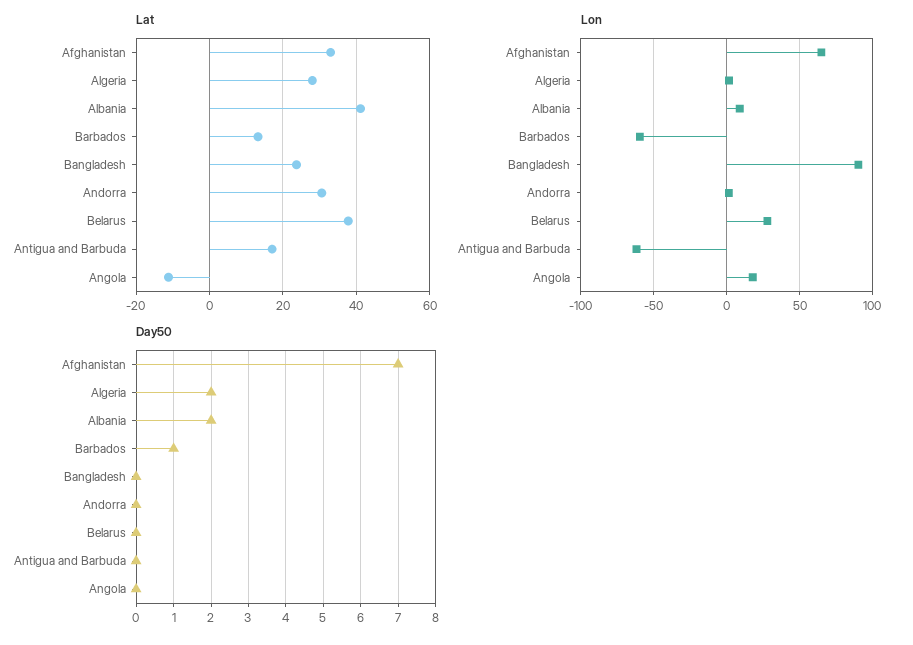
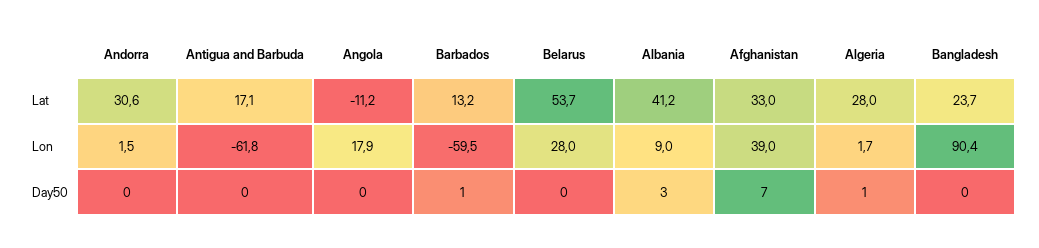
  {
    "Lat": {
      "Afghanistan": 33,
      "Algeria": 28,
      "Albania": 41.2,
      "Barbados": 13.2,
      "Bangladesh": 23.7,
      "Andorra": 30.6,
-     "Belarus": 38,
+     "Belarus": 53.7,
      "Antigua and Barbuda": 17.1,
      "Angola": -11.2
    },
    "Lon": {
-     "Afghanistan": 65,
+     "Afghanistan": 39,
      "Algeria": 1.7,
      "Albania": 9,
      "Barbados": -59.5,
      "Bangladesh": 90.4,
      "Andorra": 1.5,
      "Belarus": 28,
      "Antigua and Barbuda": -61.8,
      "Angola": 17.9
    },
    "Day50": {
      "Afghanistan": 7,
-     "Algeria": 2,
+     "Algeria": 1,
-     "Albania": 2,
+     "Albania": 3,
      "Barbados": 1,
      "Bangladesh": 0,
      "Andorra": 0,
      "Belarus": 0,
      "Antigua and Barbuda": 0,
      "Angola": 0
    }
  }

